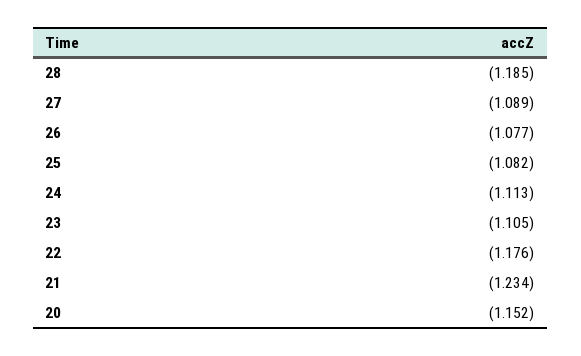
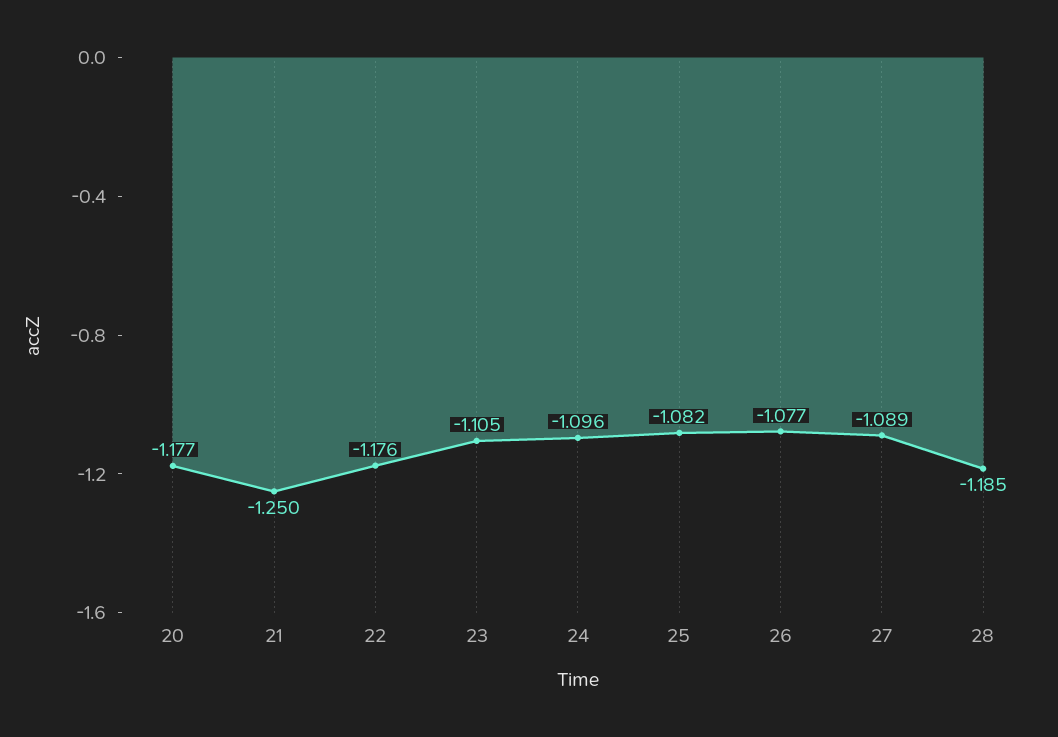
  {
    "28": -1.185,
    "27": -1.089,
    "26": -1.077,
    "25": -1.082,
-   "24": -1.113,
+   "24": -1.096,
    "23": -1.105,
    "22": -1.176,
-   "21": -1.234,
+   "21": -1.25,
-   "20": -1.152
+   "20": -1.177
  }

